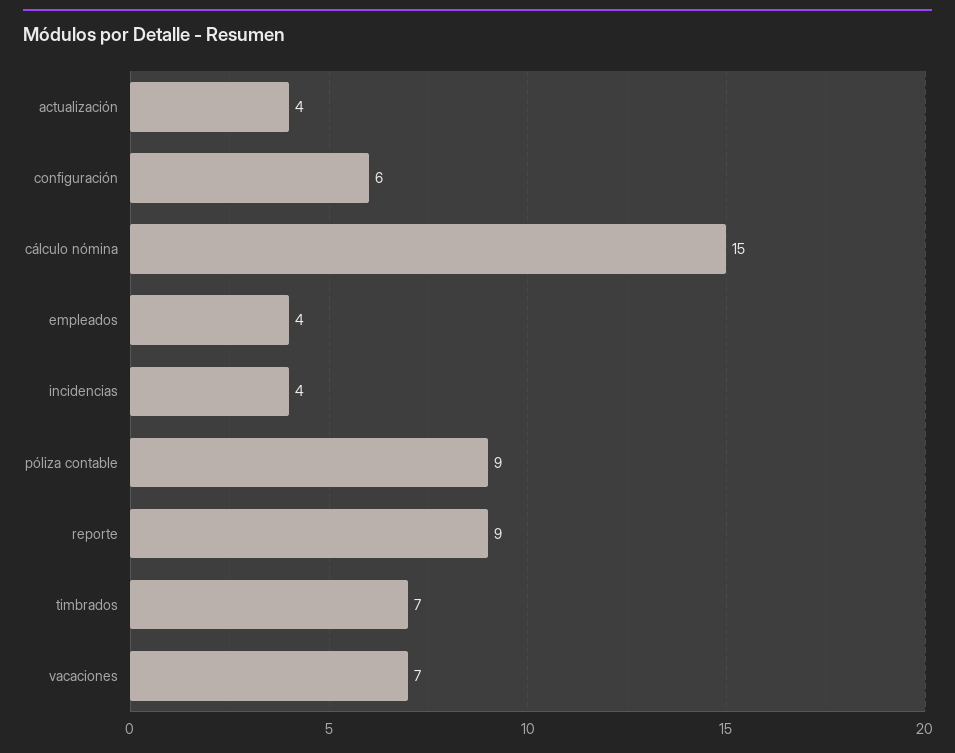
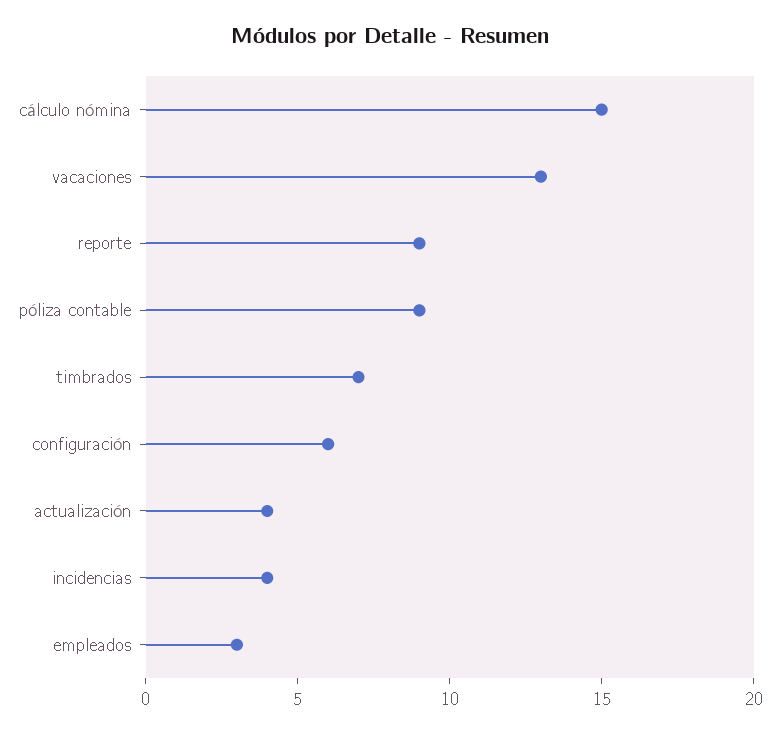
  {
    "actualización": 4,
    "configuración": 6,
    "cálculo nómina": 15,
-   "empleados": 4,
+   "empleados": 3,
    "incidencias": 4,
    "póliza contable": 9,
    "reporte": 9,
    "timbrados": 7,
-   "vacaciones": 7
+   "vacaciones": 13
  }

